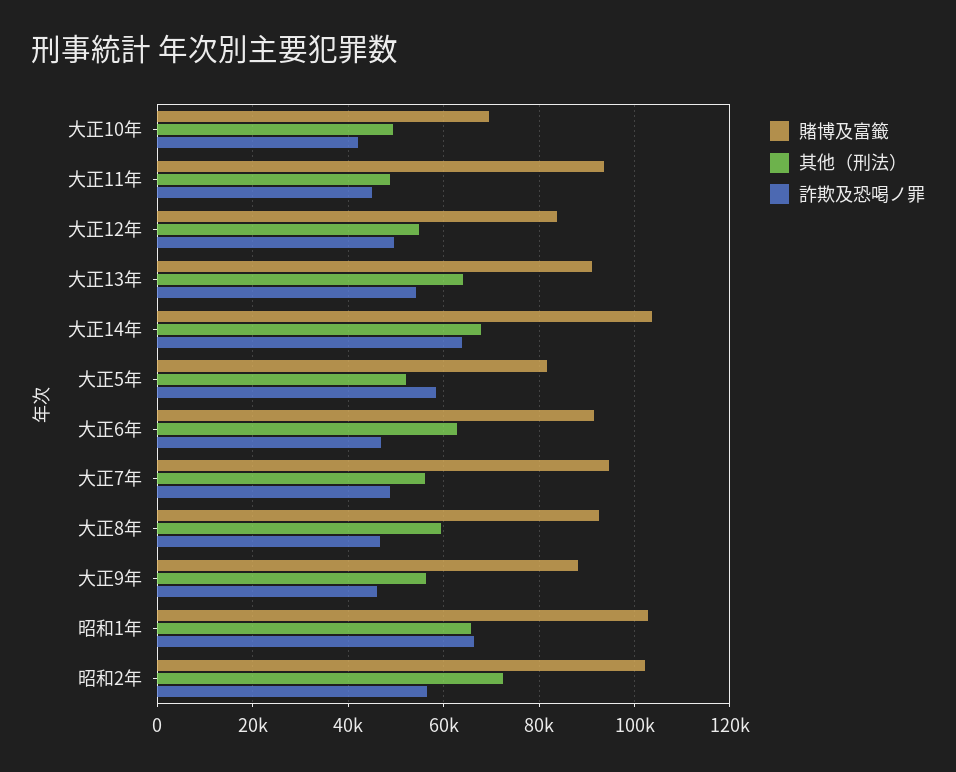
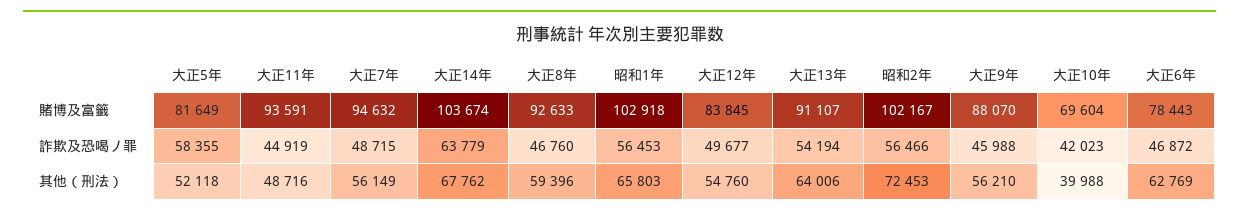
  {
    "賭博及富籤": {
      "大正10年": 69604,
      "大正11年": 93591,
      "大正12年": 83845,
      "大正13年": 91107,
      "大正14年": 103674,
      "大正5年": 81649,
-     "大正6年": 92000,
+     "大正6年": 78443,
      "大正7年": 94632,
      "大正8年": 92633,
      "大正9年": 88070,
      "昭和1年": 102918,
      "昭和2年": 102167
    },
    "其他（刑法）": {
-     "大正10年": 50000,
+     "大正10年": 39988,
      "大正11年": 48716,
      "大正12年": 54760,
      "大正13年": 64006,
      "大正14年": 67762,
      "大正5年": 52118,
      "大正6年": 62769,
      "大正7年": 56149,
      "大正8年": 59396,
      "大正9年": 56210,
      "昭和1年": 65803,
      "昭和2年": 72453
    },
    "詐欺及恐喝ノ罪": {
      "大正10年": 42023,
      "大正11年": 44919,
      "大正12年": 49677,
      "大正13年": 54194,
      "大正14年": 63779,
      "大正5年": 58355,
      "大正6年": 46872,
      "大正7年": 48715,
      "大正8年": 46760,
      "大正9年": 45988,
-     "昭和1年": 66000,
+     "昭和1年": 56453,
      "昭和2年": 56466
    }
  }

